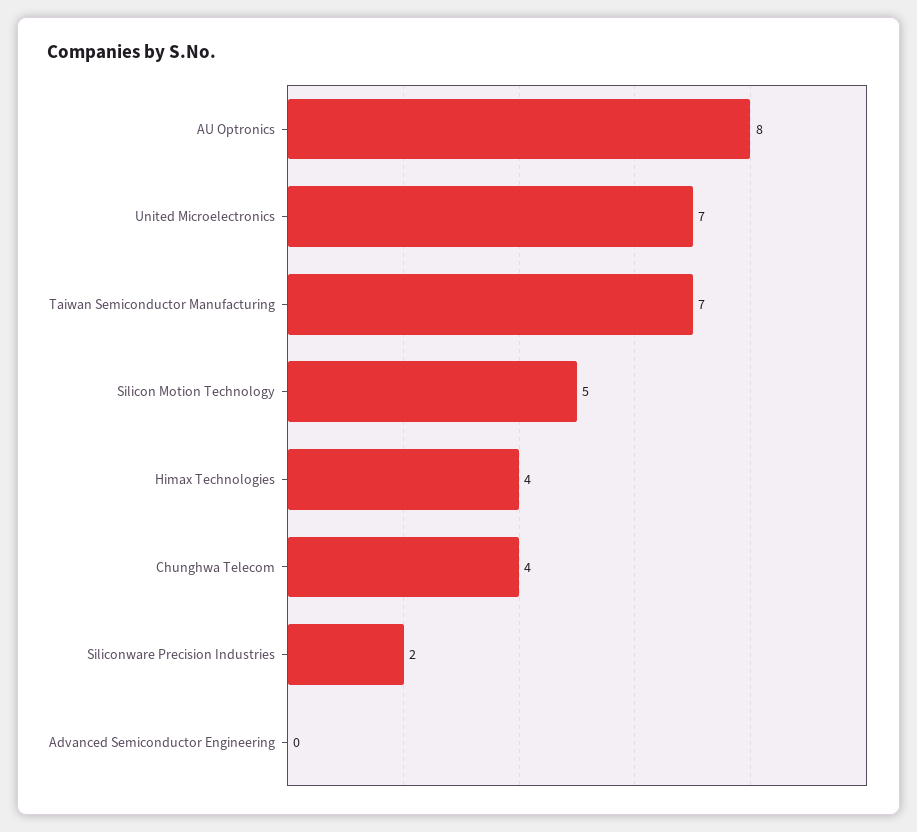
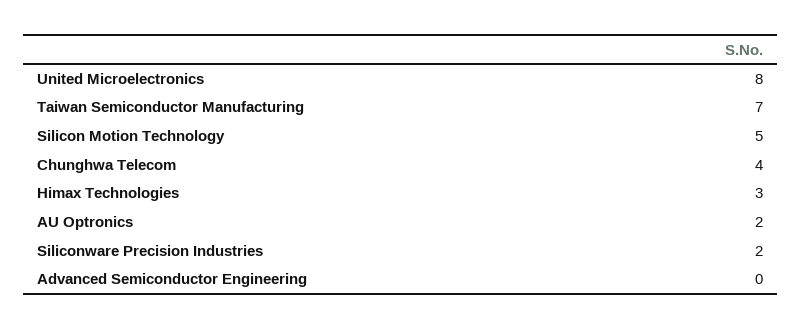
  {
-   "AU Optronics": 8,
+   "AU Optronics": 2,
-   "United Microelectronics": 7,
+   "United Microelectronics": 8,
    "Taiwan Semiconductor Manufacturing": 7,
    "Silicon Motion Technology": 5,
-   "Himax Technologies": 4,
+   "Himax Technologies": 3,
    "Chunghwa Telecom": 4,
    "Siliconware Precision Industries": 2,
    "Advanced Semiconductor Engineering": 0
  }

